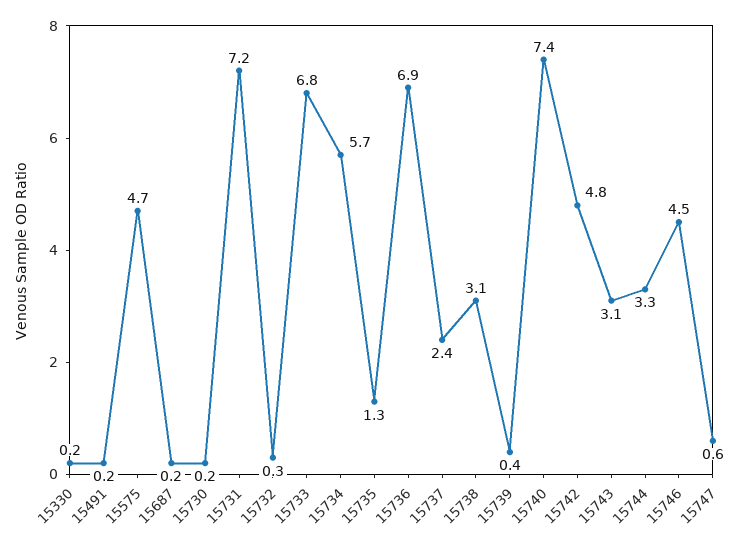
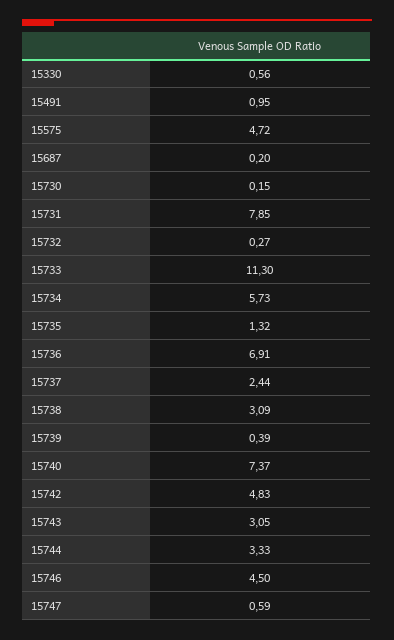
  {
-   "15330": 0.2,
+   "15330": 0.56,
-   "15491": 0.2,
+   "15491": 0.95,
    "15575": 4.72,
    "15687": 0.2,
    "15730": 0.15,
-   "15731": 7.2,
+   "15731": 7.85,
    "15732": 0.27,
-   "15733": 6.8,
+   "15733": 11.3,
    "15734": 5.73,
    "15735": 1.32,
    "15736": 6.91,
    "15737": 2.44,
    "15738": 3.09,
    "15739": 0.39,
    "15740": 7.37,
    "15742": 4.83,
    "15743": 3.05,
    "15744": 3.33,
    "15746": 4.5,
    "15747": 0.59
  }

